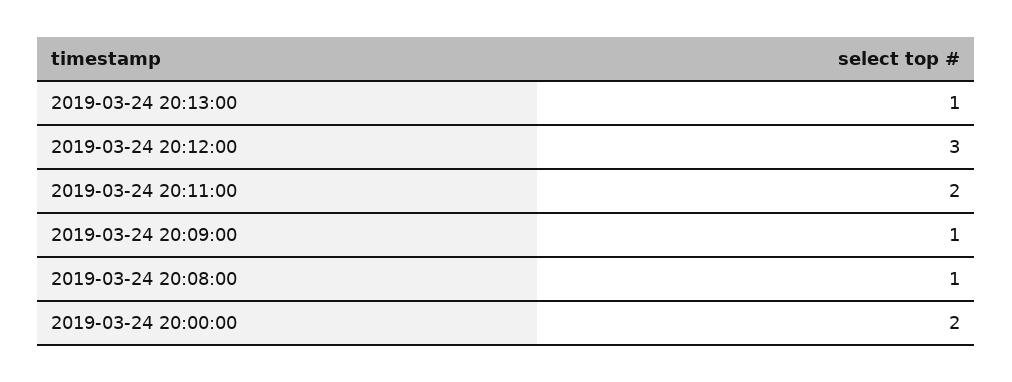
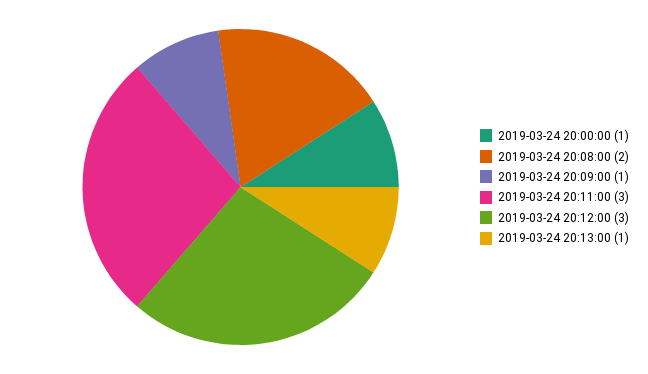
  {
    "2019-03-24 20:13:00": 1,
    "2019-03-24 20:12:00": 3,
-   "2019-03-24 20:11:00": 2,
+   "2019-03-24 20:11:00": 3,
    "2019-03-24 20:09:00": 1,
-   "2019-03-24 20:08:00": 1,
+   "2019-03-24 20:08:00": 2,
-   "2019-03-24 20:00:00": 2
+   "2019-03-24 20:00:00": 1
  }

